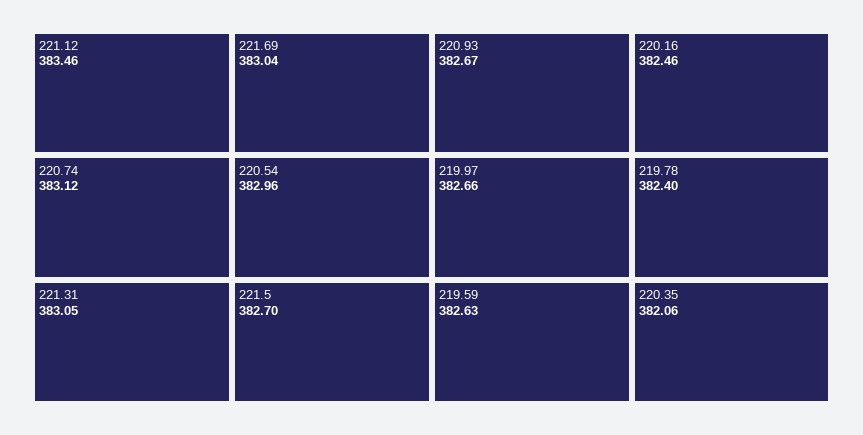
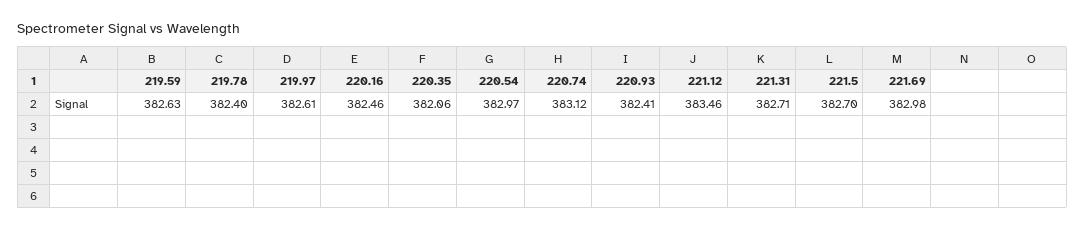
  {
    "221.12": 383.46,
    "220.74": 383.12,
-   "221.31": 383.05,
+   "221.31": 382.71,
-   "221.69": 383.04,
+   "221.69": 382.98,
-   "220.54": 382.96,
+   "220.54": 382.97,
    "221.5": 382.7,
-   "220.93": 382.67,
+   "220.93": 382.41,
-   "219.97": 382.66,
+   "219.97": 382.61,
    "219.59": 382.63,
    "220.16": 382.46,
    "219.78": 382.4,
    "220.35": 382.06
  }

